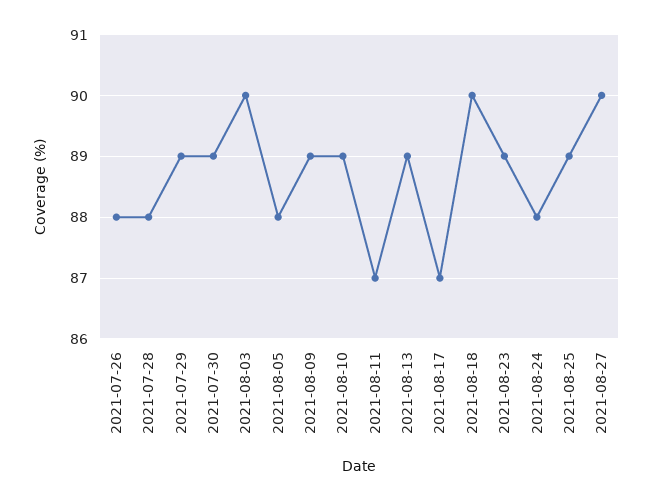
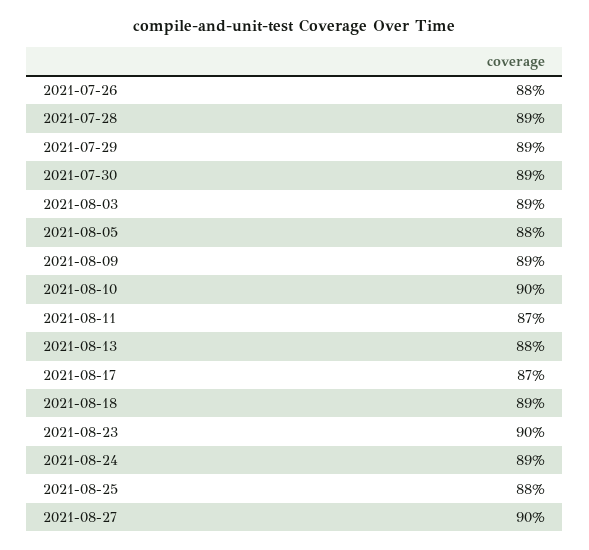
  {
    "2021-07-26": 88,
-   "2021-07-28": 88,
+   "2021-07-28": 89,
    "2021-07-29": 89,
    "2021-07-30": 89,
-   "2021-08-03": 90,
+   "2021-08-03": 89,
    "2021-08-05": 88,
    "2021-08-09": 89,
-   "2021-08-10": 89,
+   "2021-08-10": 90,
    "2021-08-11": 87,
-   "2021-08-13": 89,
+   "2021-08-13": 88,
    "2021-08-17": 87,
-   "2021-08-18": 90,
+   "2021-08-18": 89,
-   "2021-08-23": 89,
+   "2021-08-23": 90,
-   "2021-08-24": 88,
+   "2021-08-24": 89,
-   "2021-08-25": 89,
+   "2021-08-25": 88,
    "2021-08-27": 90
  }

